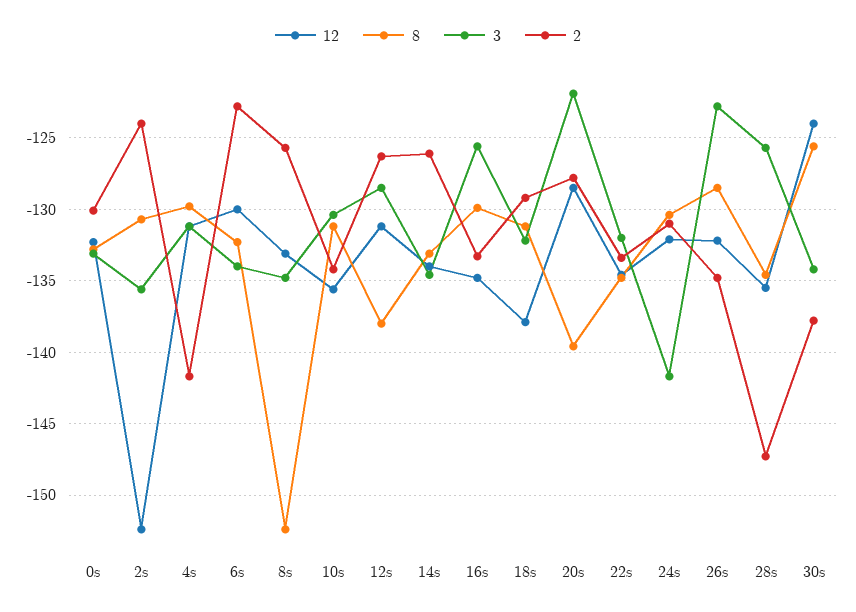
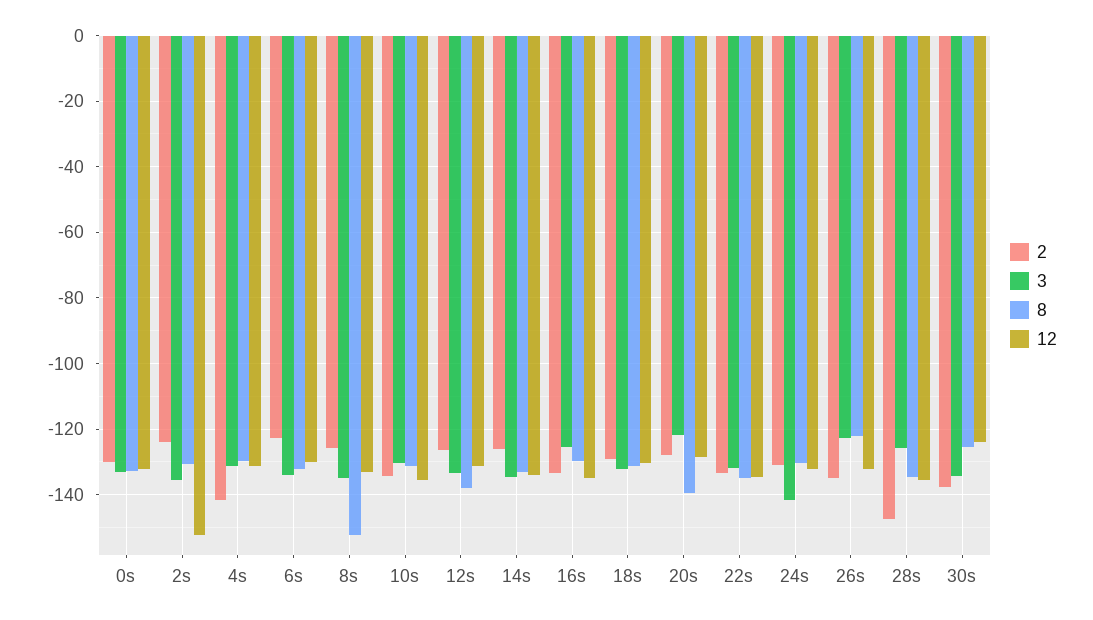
  {
    "12": {
      "0s": -132.5,
      "2s": -152.5,
      "4s": -131,
      "6s": -130,
      "8s": -133,
      "10s": -135.5,
      "12s": -131,
      "14s": -134,
      "16s": -135,
-     "18s": -138,
+     "18s": -130,
      "20s": -128.5,
      "22s": -134.5,
      "24s": -132,
      "26s": -132,
      "28s": -135.5,
      "30s": -124
    },
    "8": {
      "0s": -133,
      "2s": -130.5,
      "4s": -130,
      "6s": -132.5,
      "8s": -152.5,
      "10s": -131,
      "12s": -138,
      "14s": -133,
      "16s": -130,
      "18s": -131,
      "20s": -139.5,
      "22s": -135,
      "24s": -130.5,
-     "26s": -128.5,
+     "26s": -122,
      "28s": -134.5,
      "30s": -125.5
    },
    "3": {
      "0s": -133,
      "2s": -135.5,
      "4s": -131,
      "6s": -134,
      "8s": -135,
      "10s": -130.5,
-     "12s": -128.5,
+     "12s": -134,
      "14s": -134.5,
      "16s": -125.5,
      "18s": -132,
      "20s": -122,
      "22s": -132,
      "24s": -141.5,
      "26s": -123,
      "28s": -125.5,
      "30s": -134
    },
    "2": {
      "0s": -130,
      "2s": -124,
      "4s": -141.5,
      "6s": -123,
      "8s": -125.5,
      "10s": -134,
      "12s": -126.5,
      "14s": -126,
      "16s": -133.5,
      "18s": -129,
      "20s": -128,
      "22s": -133.5,
      "24s": -131,
      "26s": -135,
      "28s": -147.5,
      "30s": -138
    }
  }

